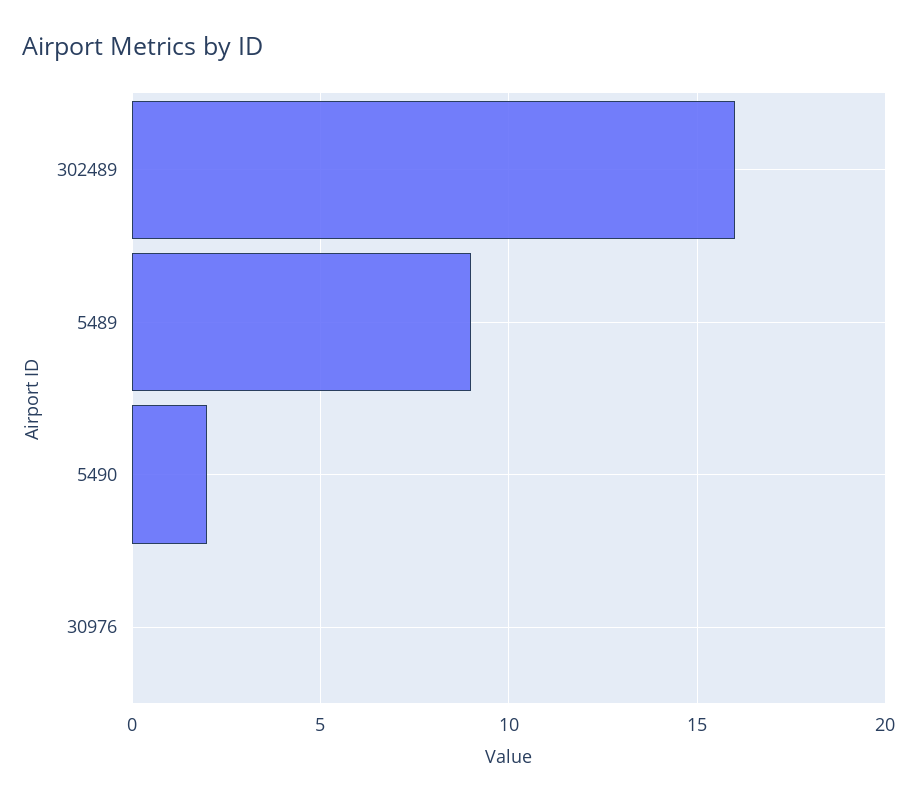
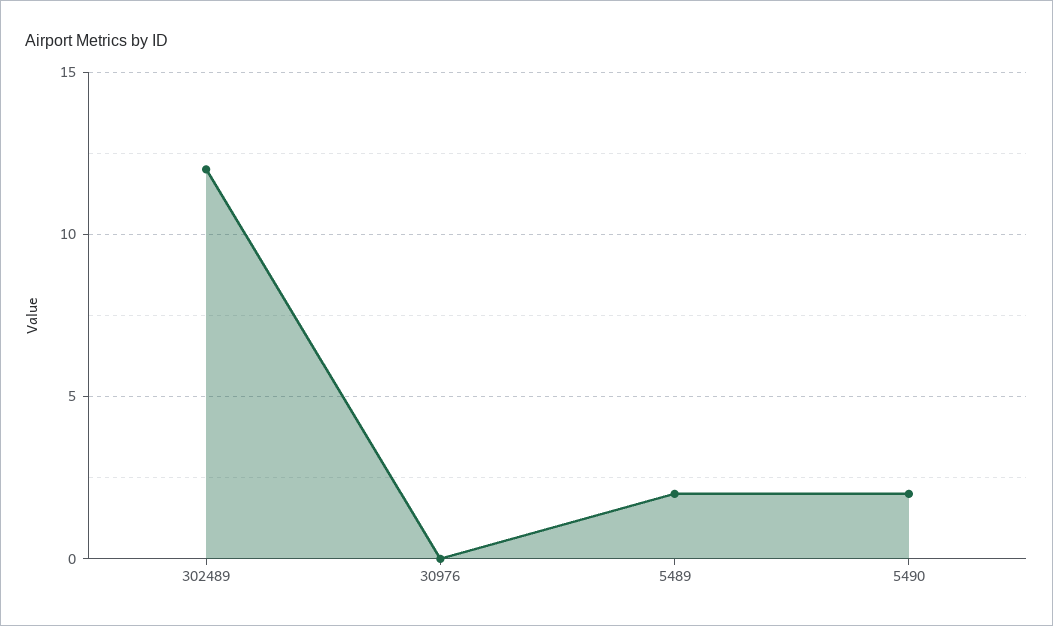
  {
-   "302489": 16,
+   "302489": 12,
-   "5489": 9,
+   "5489": 2,
    "5490": 2,
    "30976": 0
  }

